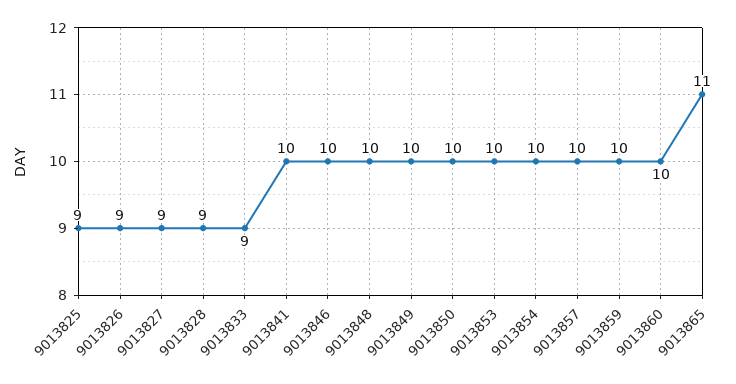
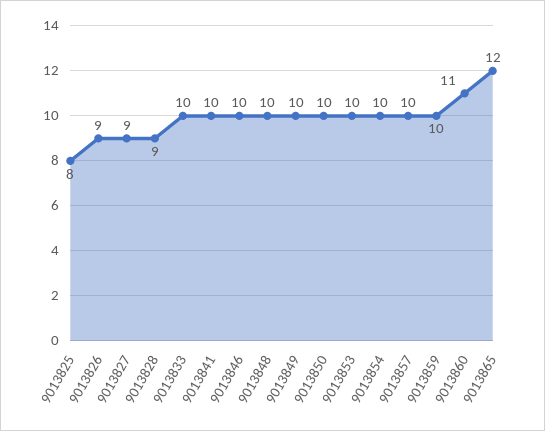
  {
-   "9013825": 9,
+   "9013825": 8,
    "9013826": 9,
    "9013827": 9,
    "9013828": 9,
-   "9013833": 9,
+   "9013833": 10,
    "9013841": 10,
    "9013846": 10,
    "9013848": 10,
    "9013849": 10,
    "9013850": 10,
    "9013853": 10,
    "9013854": 10,
    "9013857": 10,
    "9013859": 10,
-   "9013860": 10,
+   "9013860": 11,
-   "9013865": 11
+   "9013865": 12
  }

